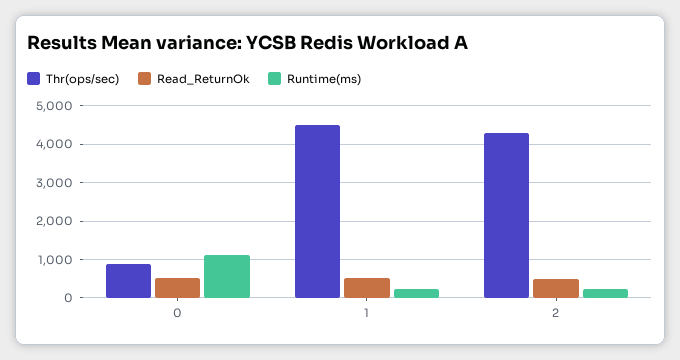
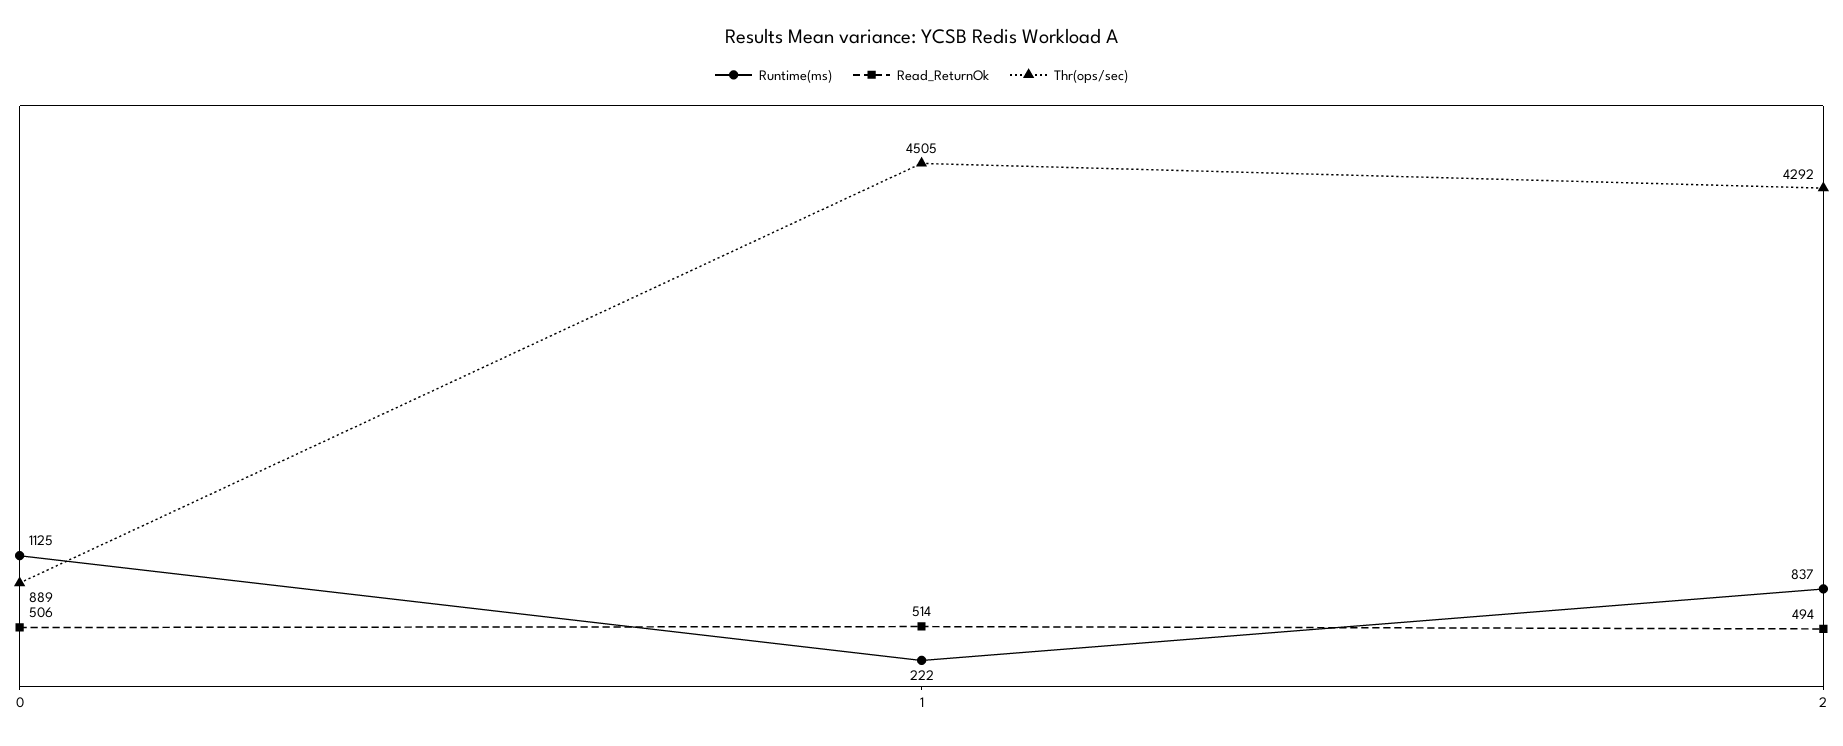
  {
    "Thr(ops/sec)": {
      "0": 889,
      "1": 4505,
      "2": 4292
    },
    "Read_ReturnOk": {
      "0": 506,
      "1": 514,
      "2": 494
    },
    "Runtime(ms)": {
      "0": 1125,
      "1": 222,
-     "2": 200
+     "2": 837
    }
  }

